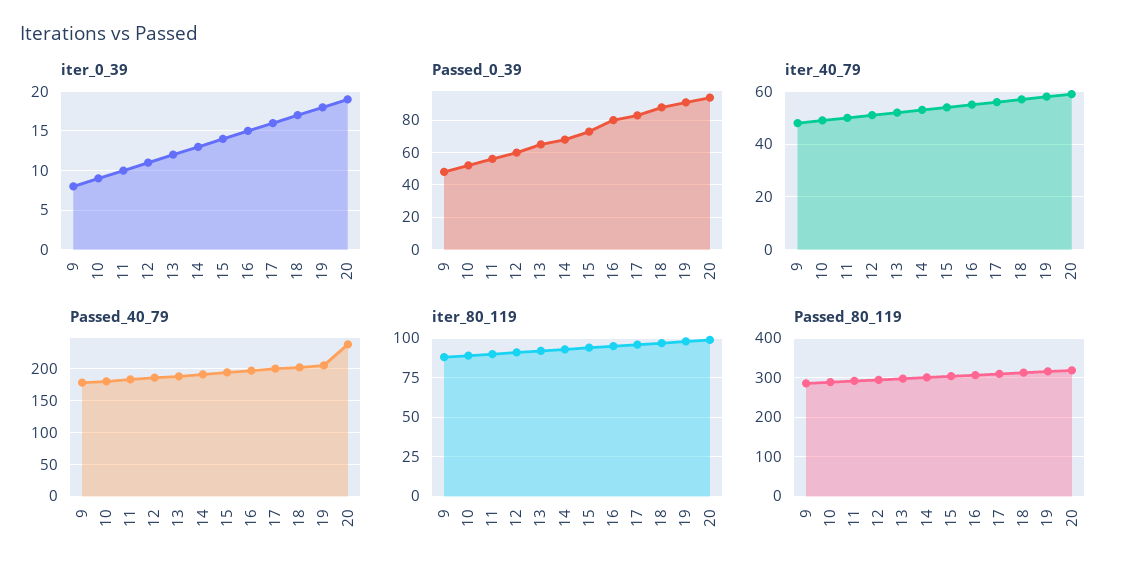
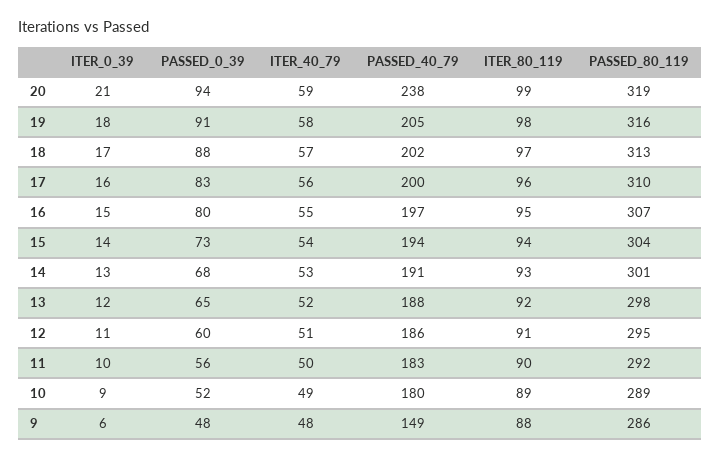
  {
    "iter_0_39": {
-     "9": 8,
+     "9": 6,
      "10": 9,
      "11": 10,
      "12": 11,
      "13": 12,
      "14": 13,
      "15": 14,
      "16": 15,
      "17": 16,
      "18": 17,
      "19": 18,
-     "20": 19
+     "20": 21
    },
    "Passed_0_39": {
      "9": 48,
      "10": 52,
      "11": 56,
      "12": 60,
      "13": 65,
      "14": 68,
      "15": 73,
      "16": 80,
      "17": 83,
      "18": 88,
      "19": 91,
      "20": 94
    },
    "iter_40_79": {
      "9": 48,
      "10": 49,
      "11": 50,
      "12": 51,
      "13": 52,
      "14": 53,
      "15": 54,
      "16": 55,
      "17": 56,
      "18": 57,
      "19": 58,
      "20": 59
    },
    "Passed_40_79": {
-     "9": 180,
+     "9": 149,
      "10": 180,
      "11": 183,
      "12": 186,
      "13": 188,
      "14": 191,
      "15": 194,
      "16": 197,
      "17": 200,
      "18": 202,
      "19": 205,
      "20": 238
    },
    "iter_80_119": {
      "9": 88,
      "10": 89,
      "11": 90,
      "12": 91,
      "13": 92,
      "14": 93,
      "15": 94,
      "16": 95,
      "17": 96,
      "18": 97,
      "19": 98,
      "20": 99
    },
    "Passed_80_119": {
      "9": 286,
      "10": 289,
      "11": 292,
      "12": 295,
      "13": 298,
      "14": 301,
      "15": 304,
      "16": 307,
      "17": 310,
      "18": 313,
      "19": 316,
      "20": 319
    }
  }

